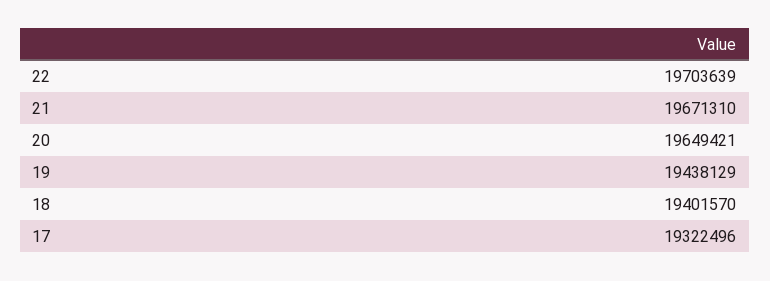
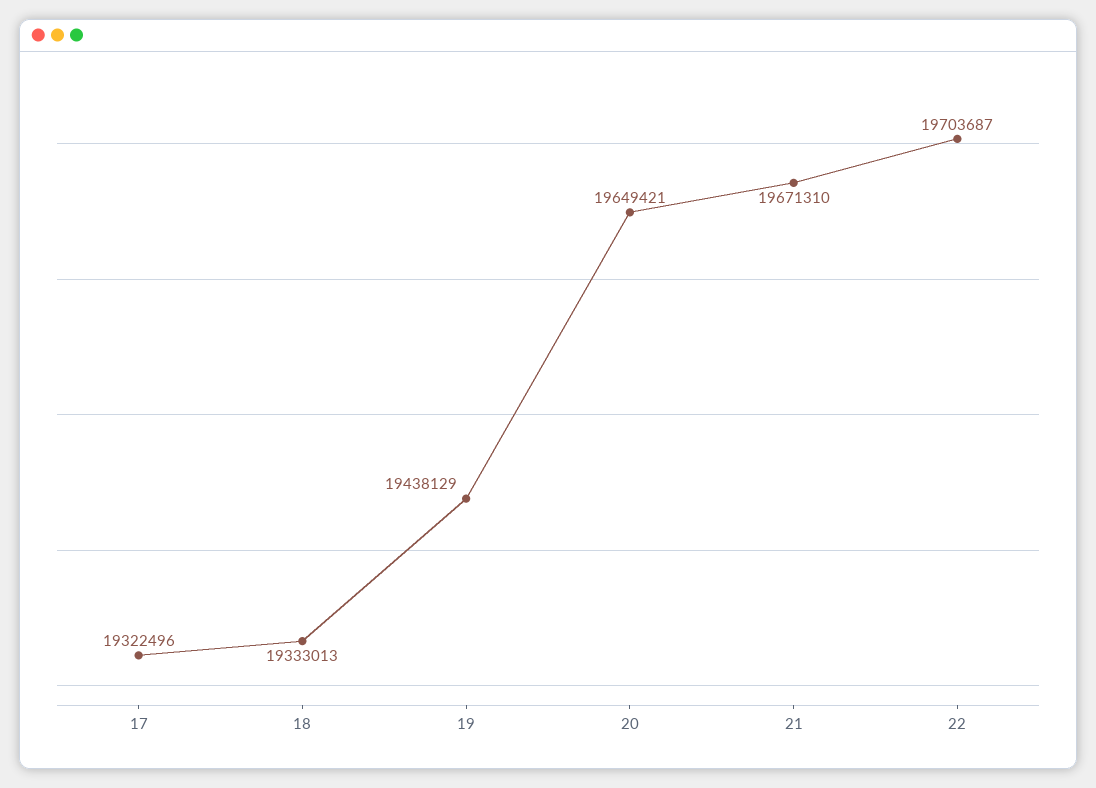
  {
-   "22": 19703639,
+   "22": 19703687,
    "21": 19671310,
    "20": 19649421,
    "19": 19438129,
-   "18": 19401570,
+   "18": 19333013,
    "17": 19322496
  }

